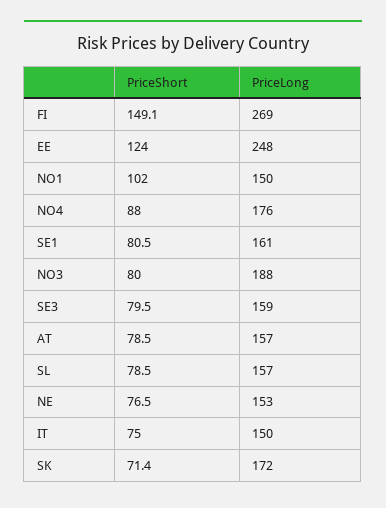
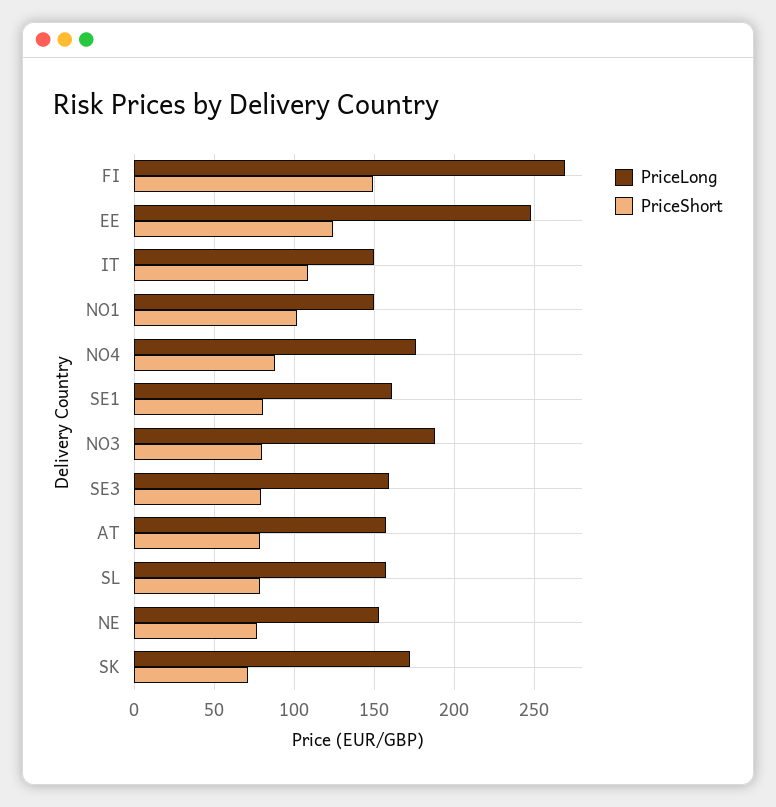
  {
    "PriceShort": {
      "FI": 149.1,
      "EE": 124,
      "NO1": 102,
      "NO4": 88,
      "SE1": 80.5,
      "NO3": 80,
      "SE3": 79.5,
      "AT": 78.5,
      "SL": 78.5,
      "NE": 76.5,
-     "IT": 75,
+     "IT": 110,
      "SK": 71.4
    },
    "PriceLong": {
      "FI": 269,
      "EE": 248,
      "NO1": 150,
      "NO4": 176,
      "SE1": 161,
      "NO3": 188,
      "SE3": 159,
      "AT": 157,
      "SL": 157,
      "NE": 153,
      "IT": 150,
      "SK": 172
    }
  }

